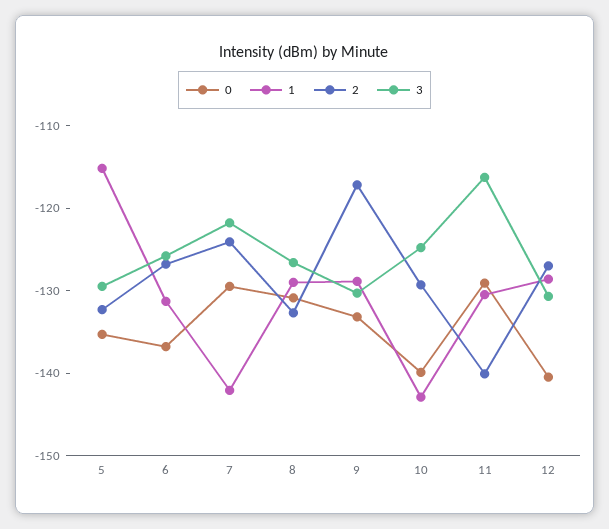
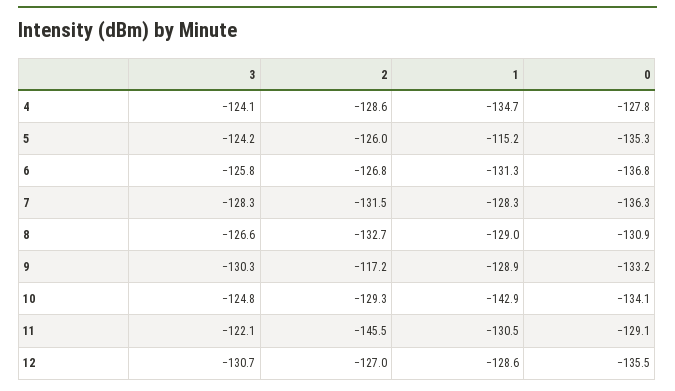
  {
    "0": {
      "5": -135.3,
      "6": -136.8,
-     "7": -130,
+     "7": -136.3,
      "8": -130.9,
      "9": -133.2,
-     "10": -140,
+     "10": -134.1,
      "11": -129.1,
-     "12": -140
+     "12": -135.5,
+     "4": -127.8
    },
    "1": {
      "5": -115.2,
      "6": -131.3,
-     "7": -142,
+     "7": -128.3,
      "8": -129,
      "9": -128.9,
      "10": -142.9,
      "11": -130.5,
-     "12": -128.6
+     "12": -128.6,
+     "4": -134.7
    },
    "2": {
-     "5": -132,
+     "5": -126,
      "6": -126.8,
-     "7": -124,
+     "7": -131.5,
      "8": -132.7,
      "9": -117.2,
      "10": -129.3,
-     "11": -140,
+     "11": -145.5,
-     "12": -127
+     "12": -127,
+     "4": -128.6
    },
    "3": {
-     "5": -130,
+     "5": -124.2,
      "6": -125.8,
-     "7": -122,
+     "7": -128.3,
      "8": -126.6,
      "9": -130.3,
      "10": -124.8,
-     "11": -116,
+     "11": -122.1,
-     "12": -130.7
+     "12": -130.7,
+     "4": -124.1
    }
  }

